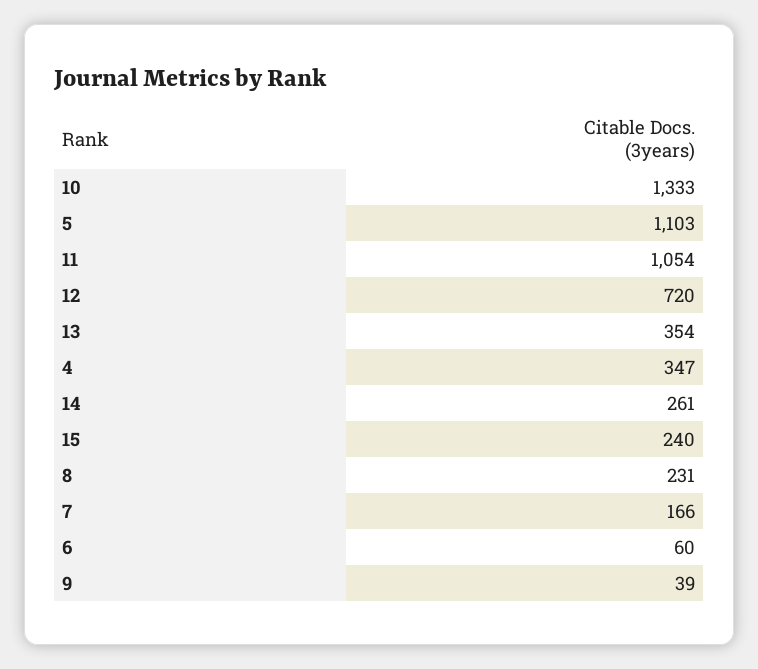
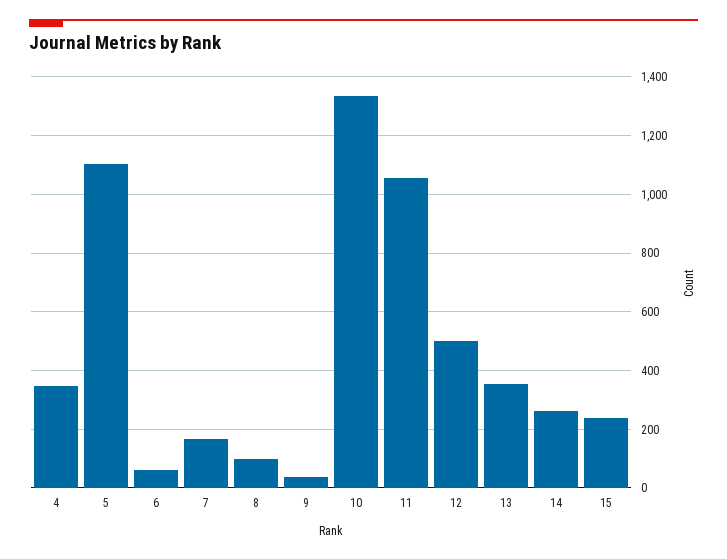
  {
    "10": 1333,
    "5": 1103,
    "11": 1054,
-   "12": 720,
+   "12": 500,
    "13": 354,
    "4": 347,
    "14": 261,
    "15": 240,
-   "8": 231,
+   "8": 100,
    "7": 166,
    "6": 60,
    "9": 39
  }

